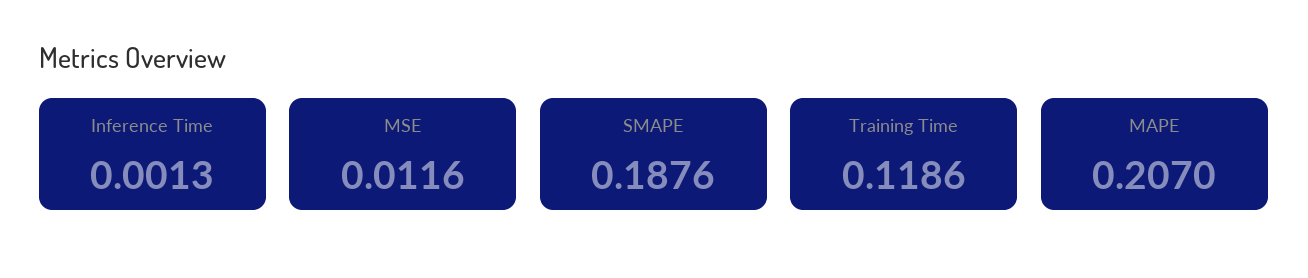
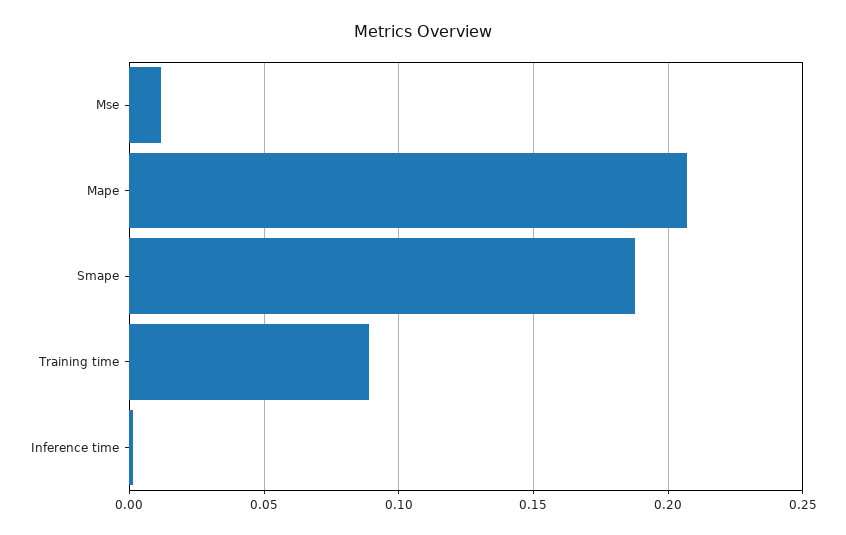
  {
    "Inference Time": 0.0013,
    "MSE": 0.0116,
    "SMAPE": 0.1876,
-   "Training Time": 0.1186,
+   "Training Time": 0.09,
    "MAPE": 0.207
  }

